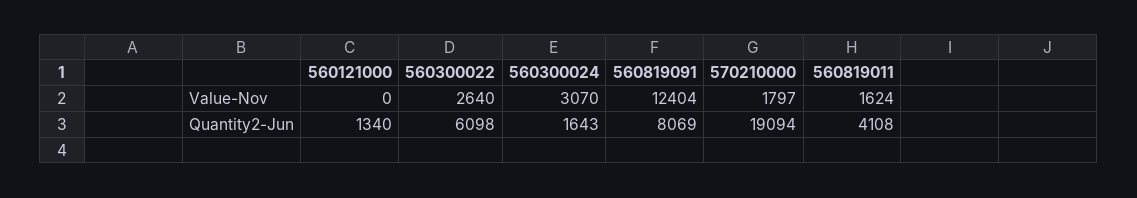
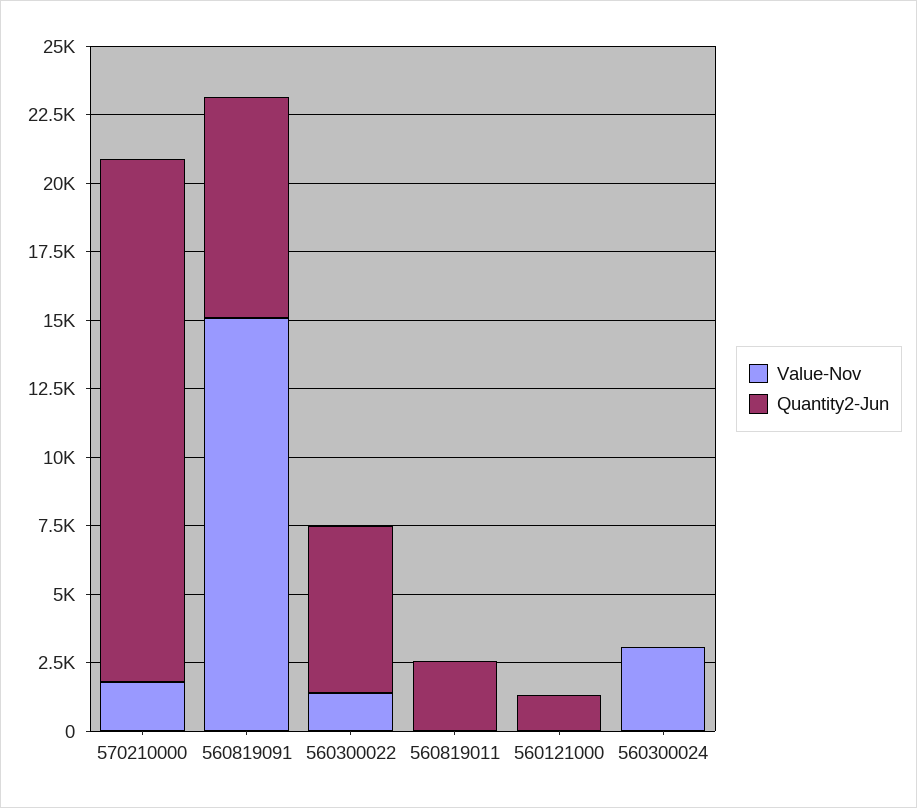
  {
    "Value-Nov": {
      "560121000": 0,
-     "560300022": 2640,
+     "560300022": 1500,
      "560300024": 3070,
-     "560819091": 12404,
+     "560819091": 15000,
      "570210000": 1797,
-     "560819011": 1624
+     "560819011": 0
    },
    "Quantity2-Jun": {
      "560121000": 1340,
      "560300022": 6098,
-     "560300024": 1643,
+     "560300024": 0,
      "560819091": 8069,
      "570210000": 19094,
-     "560819011": 4108
+     "560819011": 2500
    }
  }

